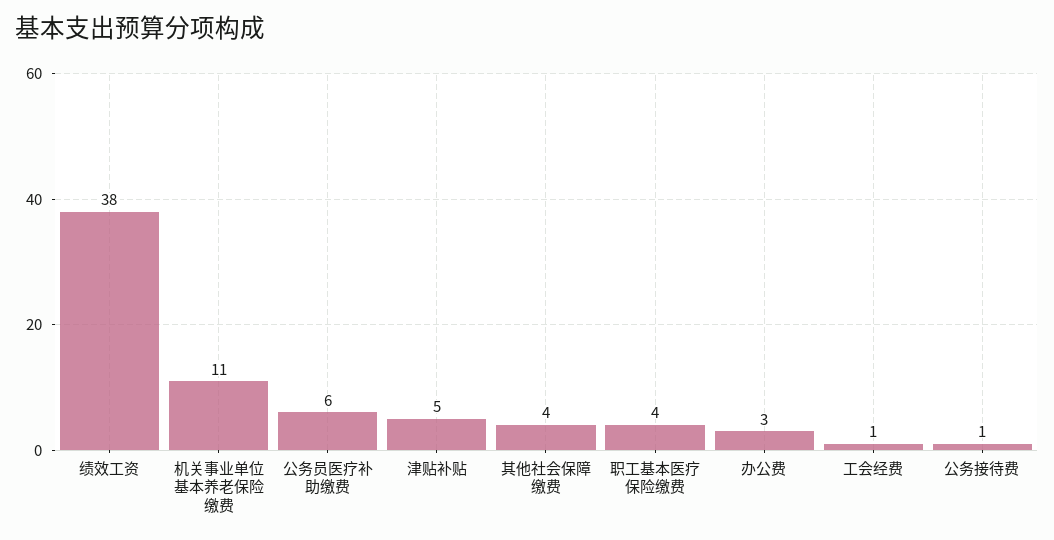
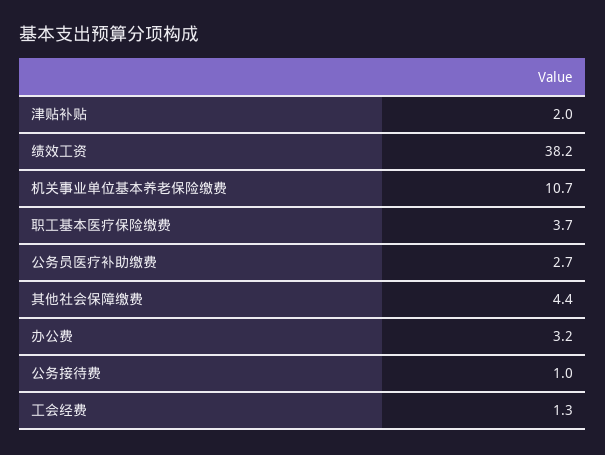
  {
    "绩效工资": 38.2,
    "机关事业单位基本养老保险缴费": 10.7,
-   "公务员医疗补助缴费": 6,
+   "公务员医疗补助缴费": 2.7,
-   "津贴补贴": 5,
+   "津贴补贴": 2,
    "其他社会保障缴费": 4.4,
    "职工基本医疗保险缴费": 3.7,
    "办公费": 3.2,
    "工会经费": 1.3,
    "公务接待费": 1
  }

